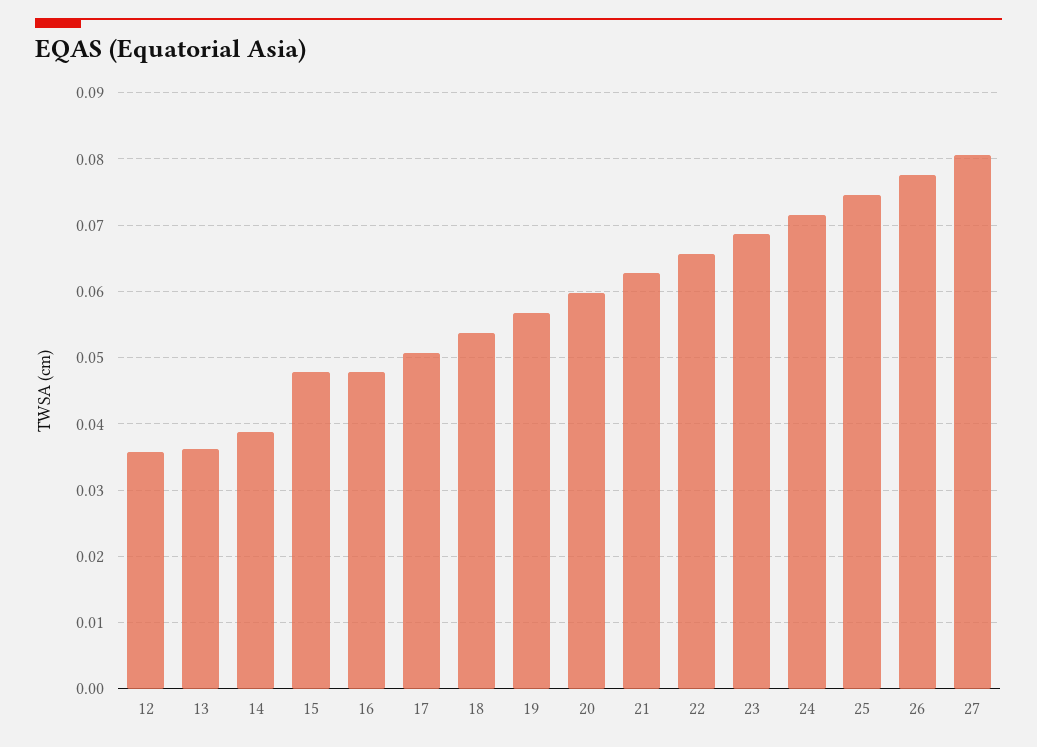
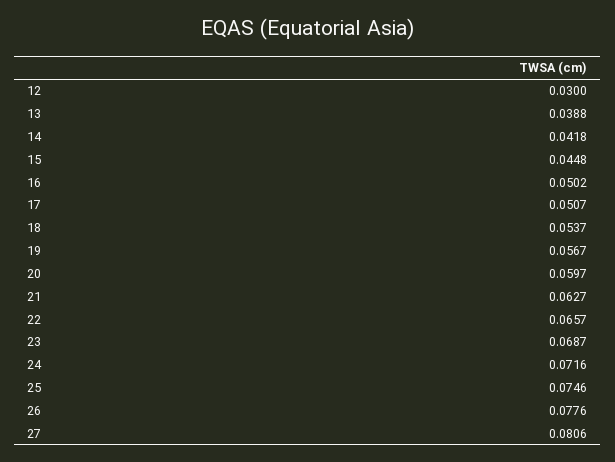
  {
-   "12": 0.036,
+   "12": 0.03,
-   "13": 0.036,
+   "13": 0.0388,
-   "14": 0.039,
+   "14": 0.0418,
-   "15": 0.048,
+   "15": 0.0448,
-   "16": 0.048,
+   "16": 0.0502,
    "17": 0.0507,
    "18": 0.0537,
    "19": 0.0567,
    "20": 0.0597,
    "21": 0.0627,
    "22": 0.0657,
    "23": 0.0687,
    "24": 0.0716,
    "25": 0.0746,
    "26": 0.0776,
    "27": 0.0806
  }

